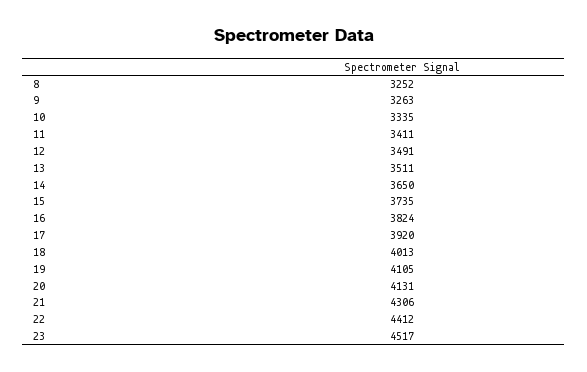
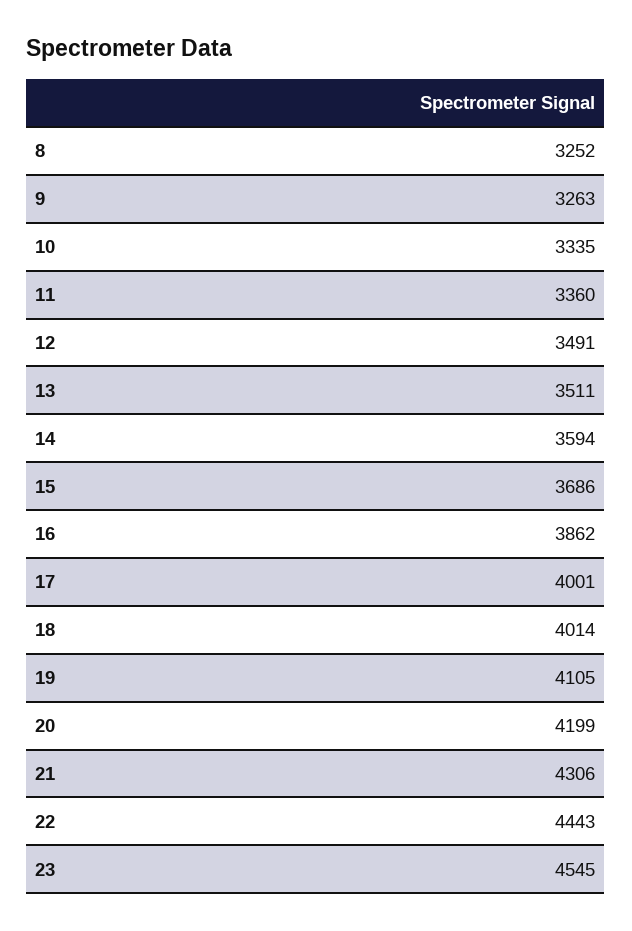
  {
    "8": 3252,
    "9": 3263,
    "10": 3335,
-   "11": 3411,
+   "11": 3360,
    "12": 3491,
    "13": 3511,
-   "14": 3650,
+   "14": 3594,
-   "15": 3735,
+   "15": 3686,
-   "16": 3824,
+   "16": 3862,
-   "17": 3920,
+   "17": 4001,
-   "18": 4013,
+   "18": 4014,
    "19": 4105,
-   "20": 4131,
+   "20": 4199,
    "21": 4306,
-   "22": 4412,
+   "22": 4443,
-   "23": 4517
+   "23": 4545
  }

